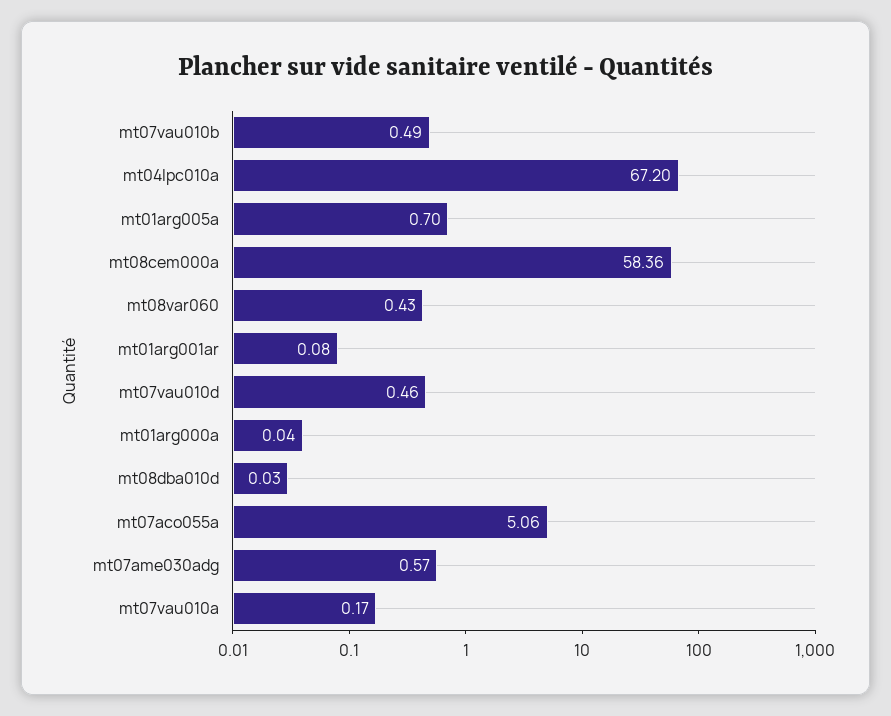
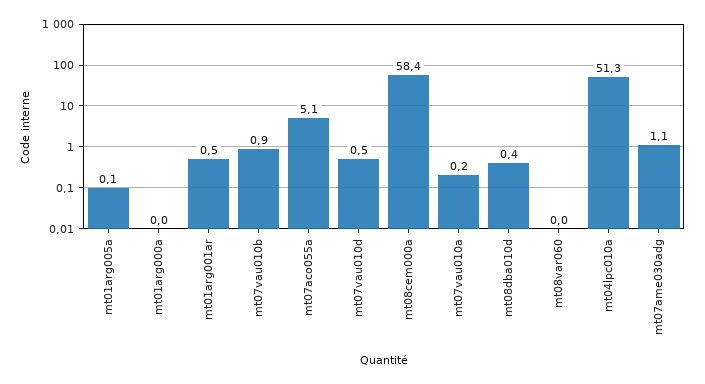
  {
-   "mt07vau010b": 0.49,
+   "mt07vau010b": 0.9,
-   "mt04lpc010a": 67.2,
+   "mt04lpc010a": 51.3,
-   "mt01arg005a": 0.7,
+   "mt01arg005a": 0.1,
    "mt08cem000a": 58.36,
-   "mt08var060": 0.43,
+   "mt08var060": 0,
-   "mt01arg001ar": 0.08,
+   "mt01arg001ar": 0.5,
    "mt07vau010d": 0.46,
    "mt01arg000a": 0.04,
-   "mt08dba010d": 0.03,
+   "mt08dba010d": 0.4,
    "mt07aco055a": 5.06,
-   "mt07ame030adg": 0.57,
+   "mt07ame030adg": 1.1,
    "mt07vau010a": 0.17
  }

